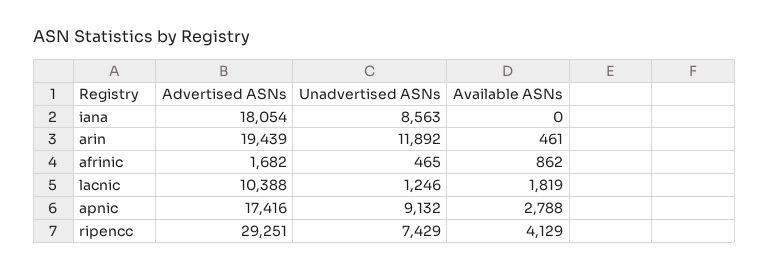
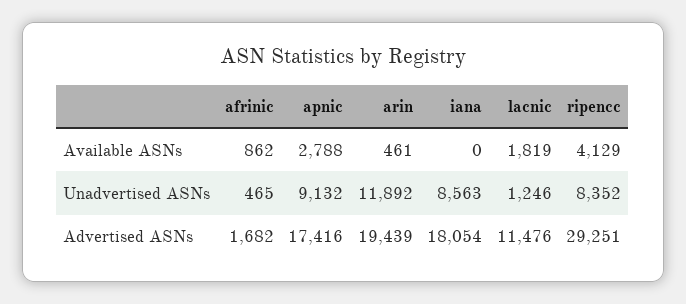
  {
    "Advertised ASNs": {
      "iana": 18054,
      "arin": 19439,
      "afrinic": 1682,
-     "lacnic": 10388,
+     "lacnic": 11476,
      "apnic": 17416,
      "ripencc": 29251
    },
    "Unadvertised ASNs": {
      "iana": 8563,
      "arin": 11892,
      "afrinic": 465,
      "lacnic": 1246,
      "apnic": 9132,
-     "ripencc": 7429
+     "ripencc": 8352
    },
    "Available ASNs": {
      "iana": 0,
      "arin": 461,
      "afrinic": 862,
      "lacnic": 1819,
      "apnic": 2788,
      "ripencc": 4129
    }
  }

